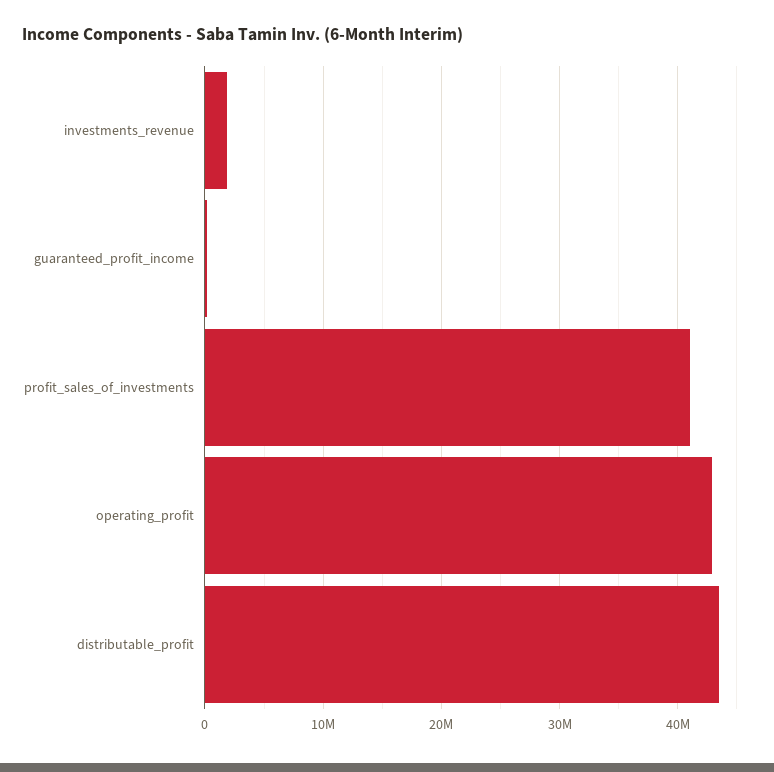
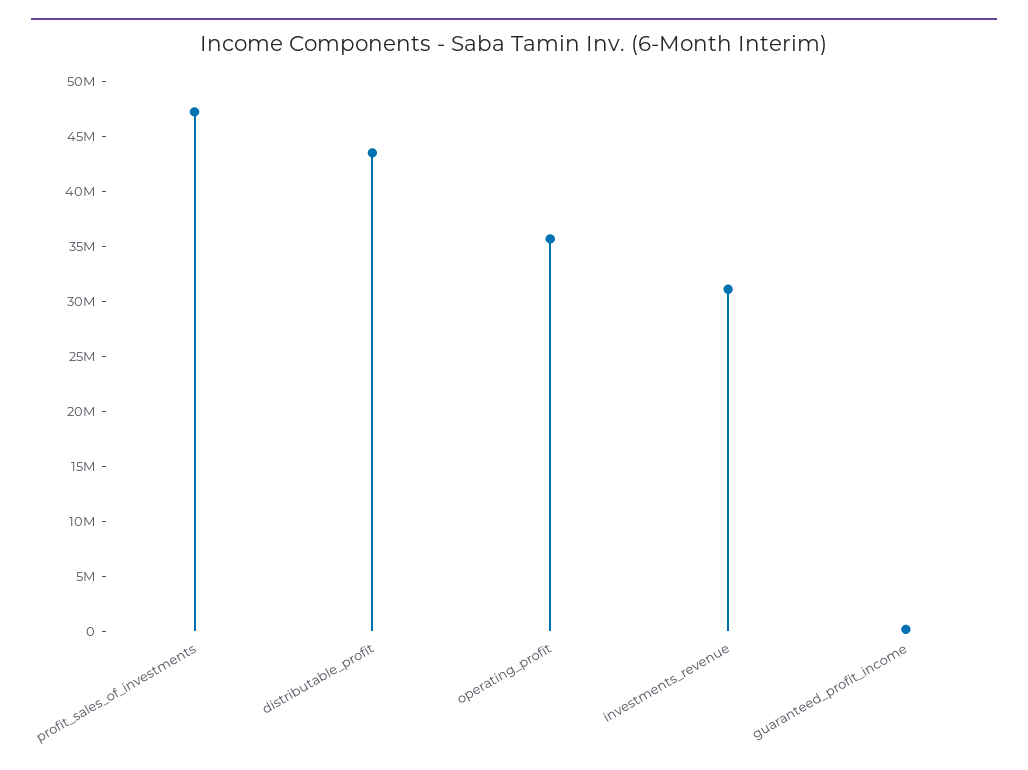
  {
-   "investments_revenue": 2000000,
+   "investments_revenue": 31000000,
    "guaranteed_profit_income": 0,
-   "profit_sales_of_investments": 41000000,
+   "profit_sales_of_investments": 47000000,
-   "operating_profit": 43000000,
+   "operating_profit": 36000000,
    "distributable_profit": 44000000
  }

